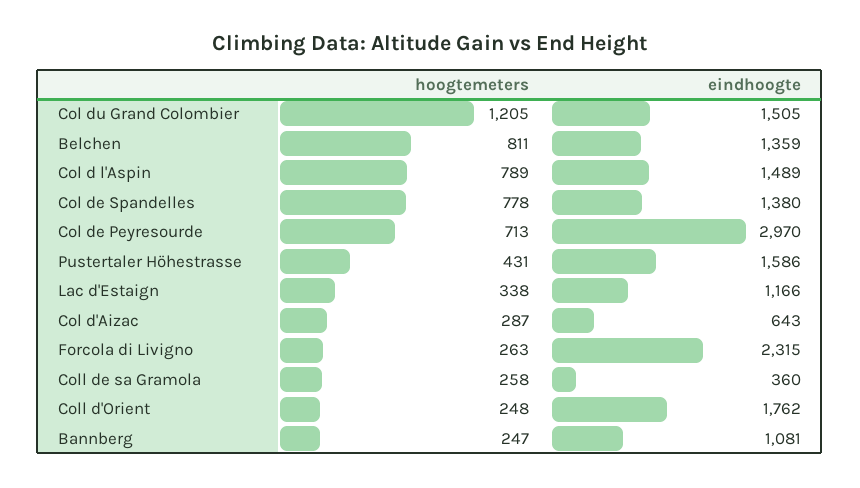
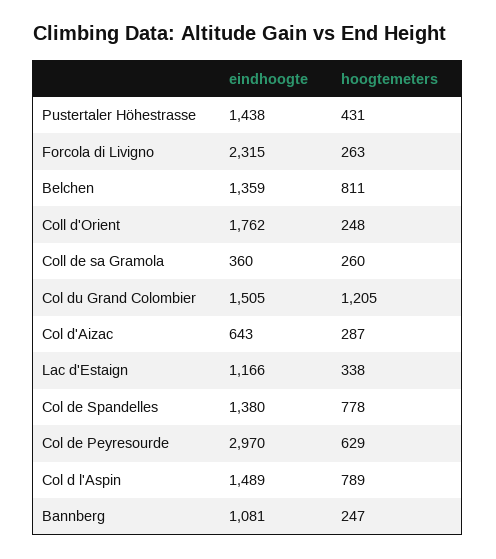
  {
    "hoogtemeters": {
      "Col du Grand Colombier": 1205,
      "Belchen": 811,
      "Col d l'Aspin": 789,
      "Col de Spandelles": 778,
-     "Col de Peyresourde": 713,
+     "Col de Peyresourde": 629,
      "Pustertaler Höhestrasse": 431,
      "Lac d'Estaign": 338,
      "Col d'Aizac": 287,
      "Forcola di Livigno": 263,
-     "Coll de sa Gramola": 258,
+     "Coll de sa Gramola": 260,
      "Coll d'Orient": 248,
      "Bannberg": 247
    },
    "eindhoogte": {
      "Col du Grand Colombier": 1505,
      "Belchen": 1359,
      "Col d l'Aspin": 1489,
      "Col de Spandelles": 1380,
      "Col de Peyresourde": 2970,
-     "Pustertaler Höhestrasse": 1586,
+     "Pustertaler Höhestrasse": 1438,
      "Lac d'Estaign": 1166,
      "Col d'Aizac": 643,
      "Forcola di Livigno": 2315,
      "Coll de sa Gramola": 360,
      "Coll d'Orient": 1762,
      "Bannberg": 1081
    }
  }

